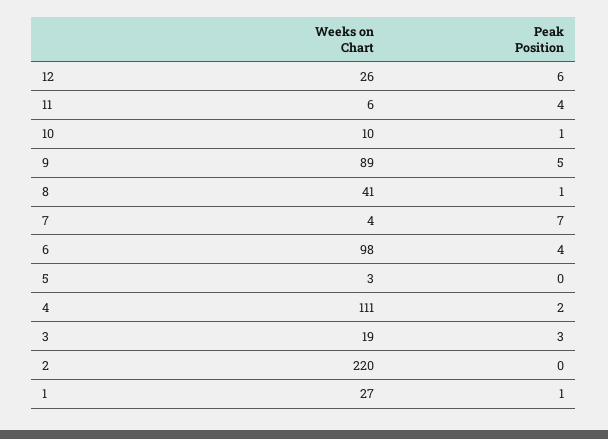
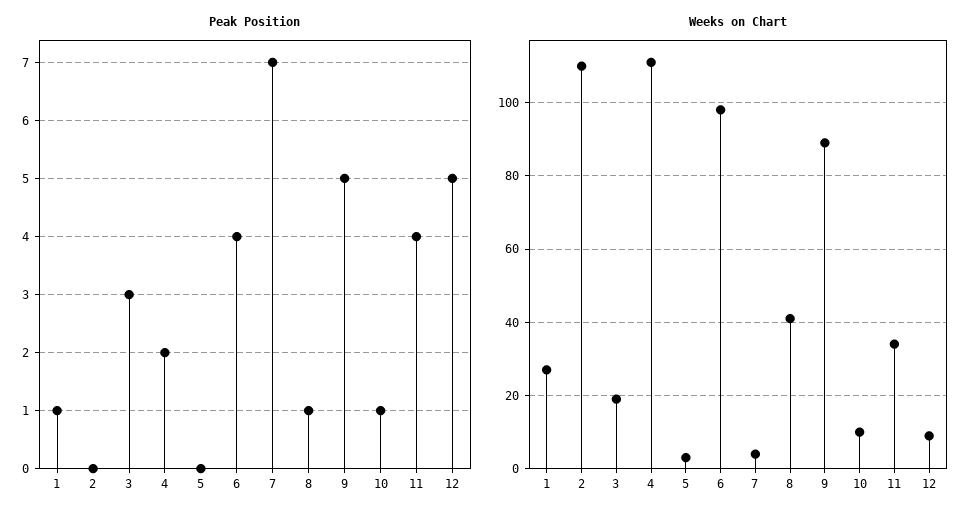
  {
    "Weeks on Chart": {
-     "12": 26,
+     "12": 10,
-     "11": 6,
+     "11": 35,
      "10": 10,
      "9": 89,
      "8": 41,
      "7": 4,
      "6": 98,
      "5": 3,
      "4": 111,
      "3": 19,
-     "2": 220,
+     "2": 110,
      "1": 27
    },
    "Peak Position": {
-     "12": 6,
+     "12": 5,
      "11": 4,
      "10": 1,
      "9": 5,
      "8": 1,
      "7": 7,
      "6": 4,
      "5": 0,
      "4": 2,
      "3": 3,
      "2": 0,
      "1": 1
    }
  }

